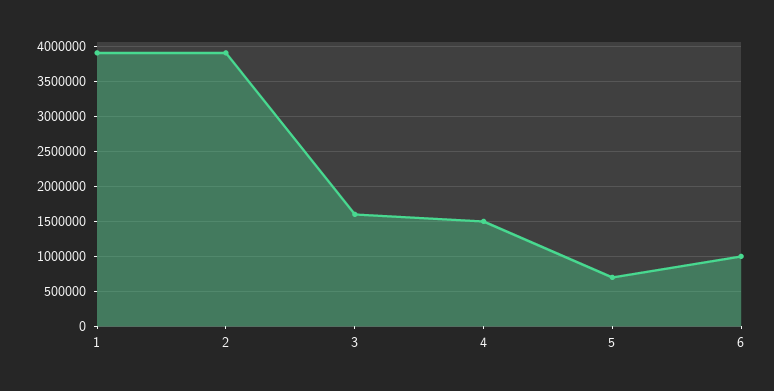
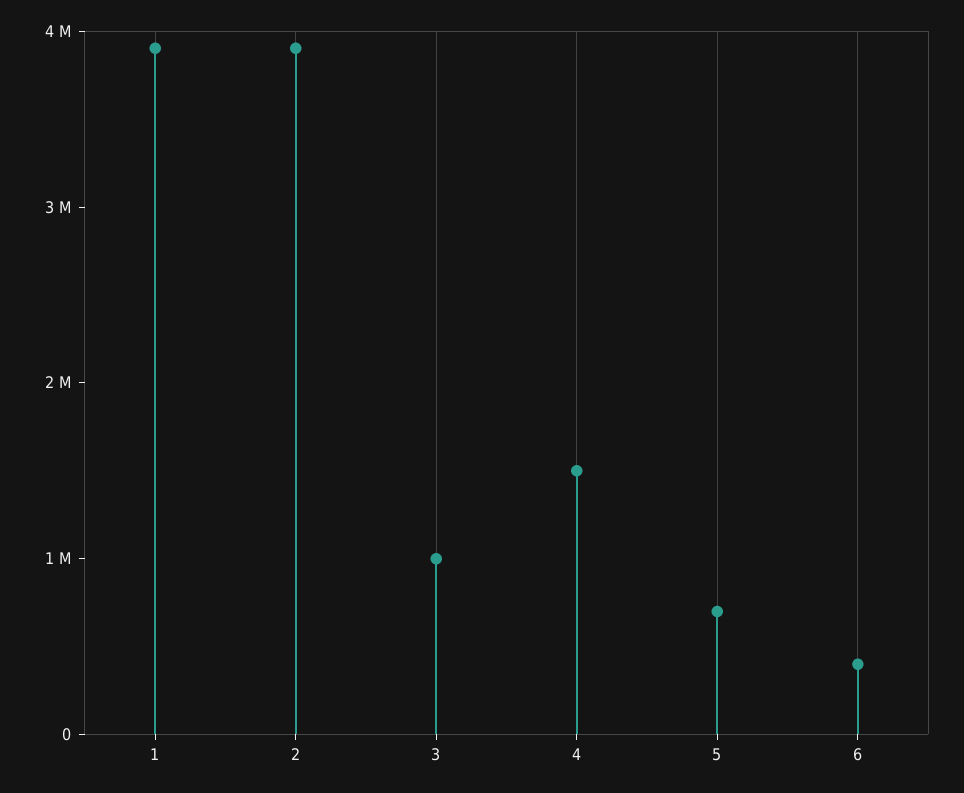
  {
    "1": 3900000,
    "2": 3900000,
-   "3": 1600000,
+   "3": 1000000,
    "4": 1500000,
    "5": 700000,
-   "6": 1000000
+   "6": 400000
  }

